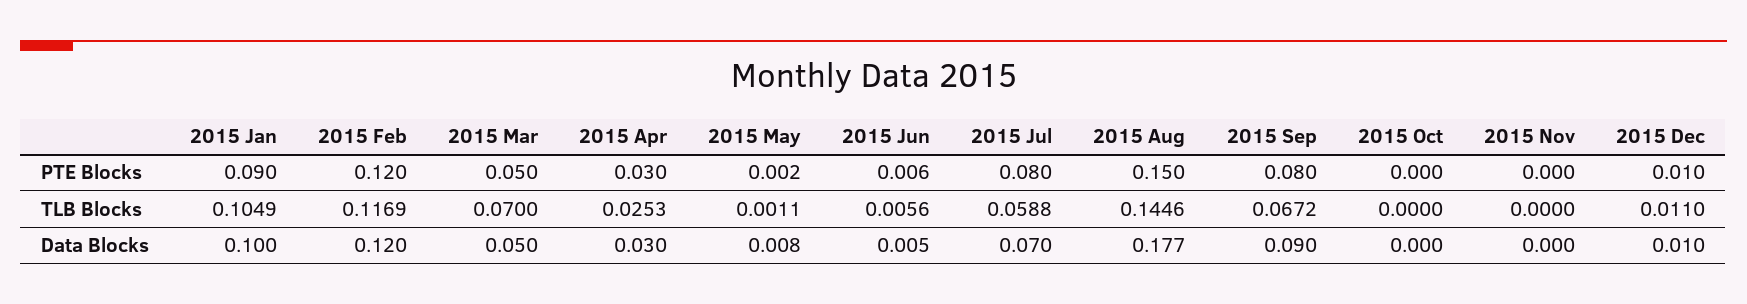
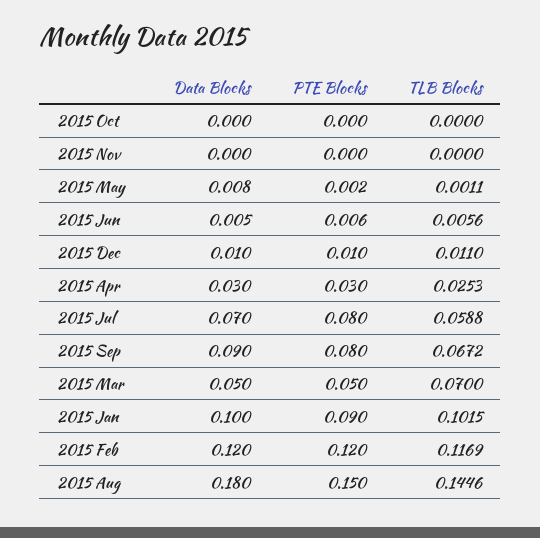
  {
    "2015 Jan": {
      "PTE Blocks": 0.09,
-     "TLB Blocks": 0.1049,
+     "TLB Blocks": 0.1015,
      "Data Blocks": 0.1
    },
    "2015 Feb": {
      "PTE Blocks": 0.12,
      "TLB Blocks": 0.1169,
      "Data Blocks": 0.12
    },
    "2015 Mar": {
      "PTE Blocks": 0.05,
      "TLB Blocks": 0.07,
      "Data Blocks": 0.05
    },
    "2015 Apr": {
      "PTE Blocks": 0.03,
      "TLB Blocks": 0.0253,
      "Data Blocks": 0.03
    },
    "2015 May": {
      "PTE Blocks": 0.002,
      "TLB Blocks": 0.0011,
      "Data Blocks": 0.008
    },
    "2015 Jun": {
      "PTE Blocks": 0.006,
      "TLB Blocks": 0.0056,
      "Data Blocks": 0.005
    },
    "2015 Jul": {
      "PTE Blocks": 0.08,
      "TLB Blocks": 0.0588,
      "Data Blocks": 0.07
    },
    "2015 Aug": {
      "PTE Blocks": 0.15,
      "TLB Blocks": 0.1446,
-     "Data Blocks": 0.177
+     "Data Blocks": 0.18
    },
    "2015 Sep": {
      "PTE Blocks": 0.08,
      "TLB Blocks": 0.0672,
      "Data Blocks": 0.09
    },
    "2015 Oct": {
      "PTE Blocks": 0,
      "TLB Blocks": 0,
      "Data Blocks": 0
    },
    "2015 Nov": {
      "PTE Blocks": 0,
      "TLB Blocks": 0,
      "Data Blocks": 0
    },
    "2015 Dec": {
      "PTE Blocks": 0.01,
      "TLB Blocks": 0.011,
      "Data Blocks": 0.01
    }
  }

